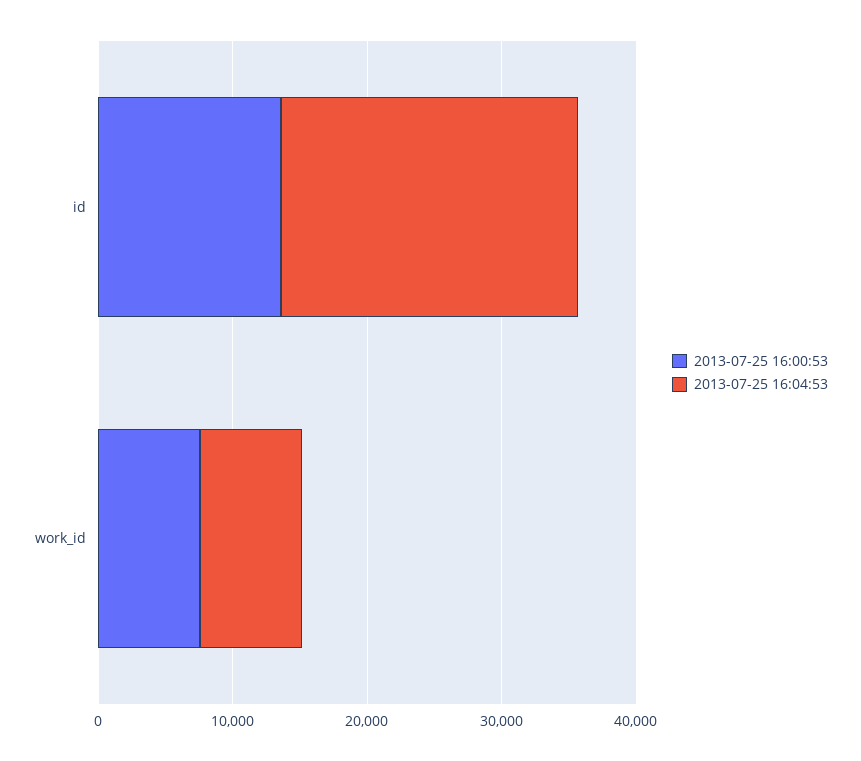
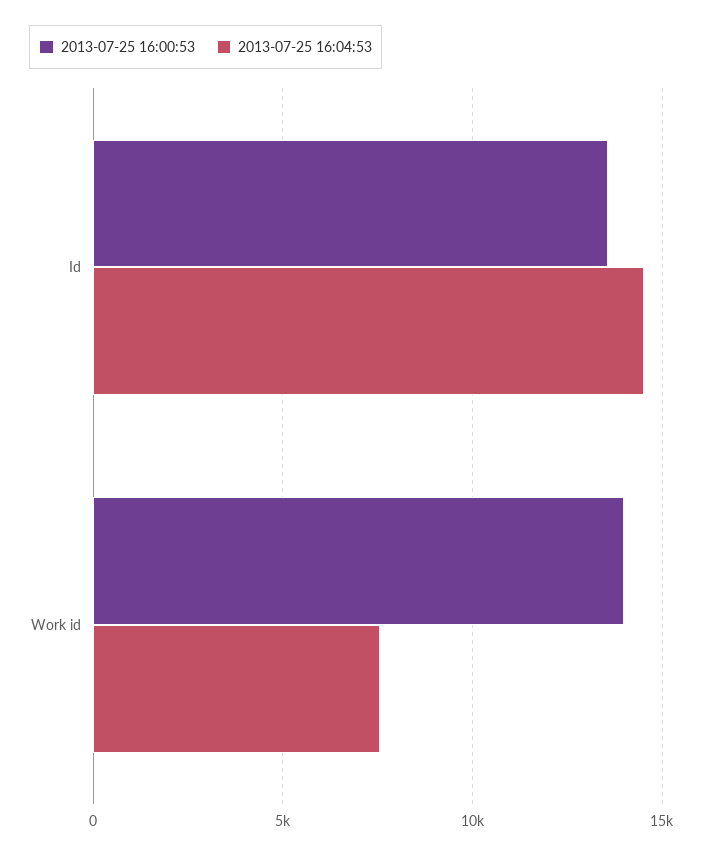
  {
    "2013-07-25 16:00:53": {
      "id": 13500,
-     "work_id": 8000
+     "work_id": 14000
    },
    "2013-07-25 16:04:53": {
-     "id": 22000,
+     "id": 14500,
      "work_id": 7500
    }
  }

